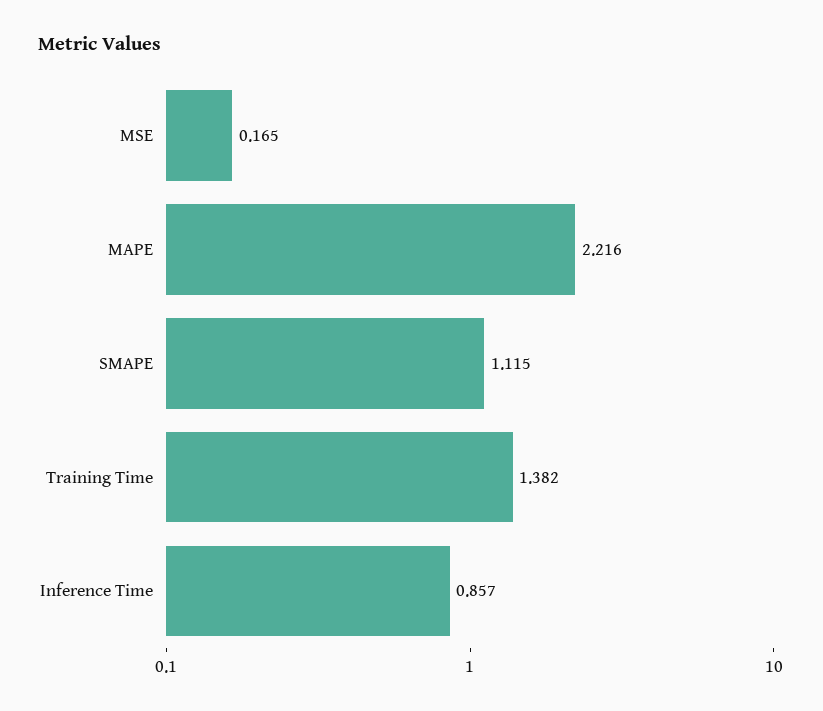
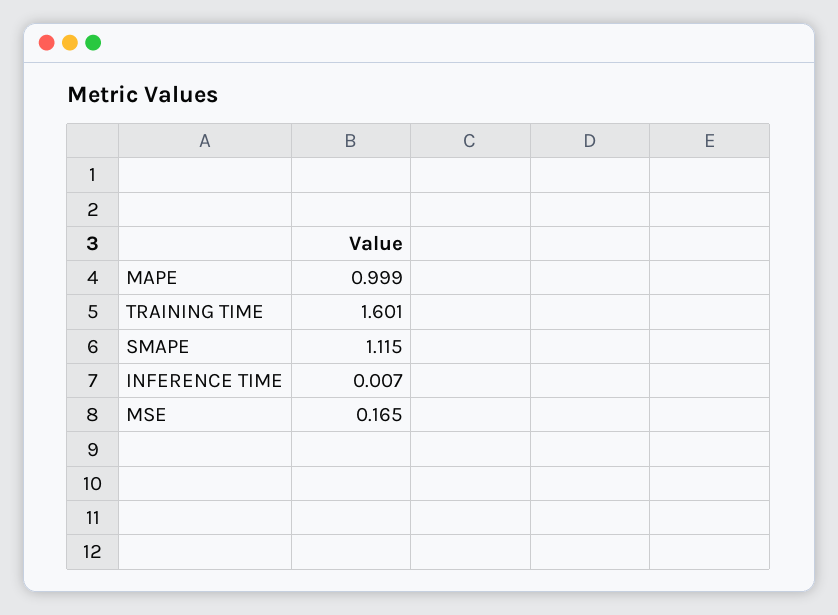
  {
    "MSE": 0.165,
-   "MAPE": 2.216,
+   "MAPE": 0.999,
    "SMAPE": 1.115,
-   "Training Time": 1.382,
+   "Training Time": 1.601,
-   "Inference Time": 0.857
+   "Inference Time": 0.007
  }

